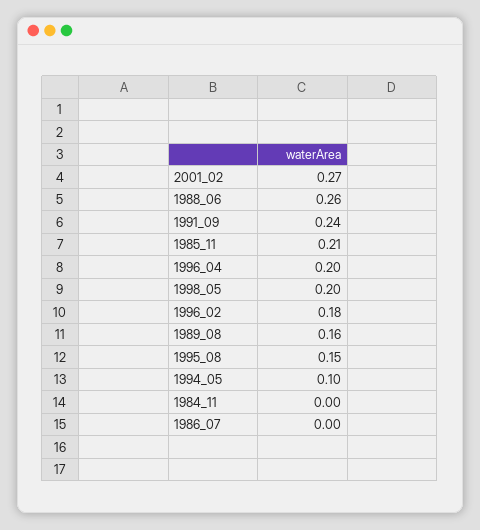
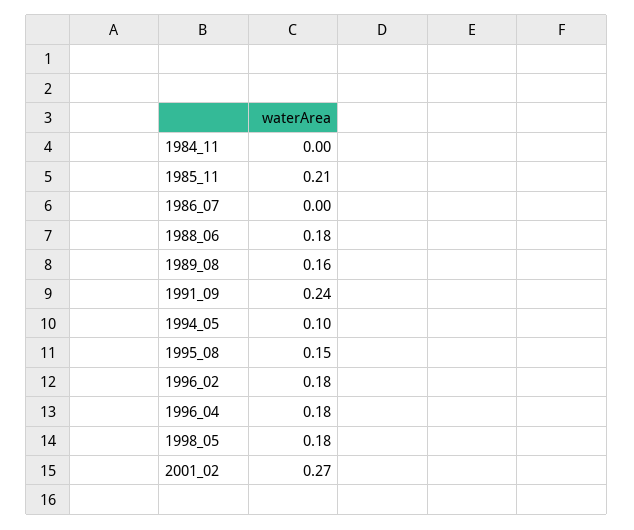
  {
    "2001_02": 0.27,
-   "1988_06": 0.26,
+   "1988_06": 0.18,
    "1991_09": 0.24,
    "1985_11": 0.21,
-   "1996_04": 0.2,
+   "1996_04": 0.18,
-   "1998_05": 0.2,
+   "1998_05": 0.18,
    "1996_02": 0.18,
    "1989_08": 0.16,
    "1995_08": 0.15,
    "1994_05": 0.1,
    "1984_11": 0,
    "1986_07": 0
  }

